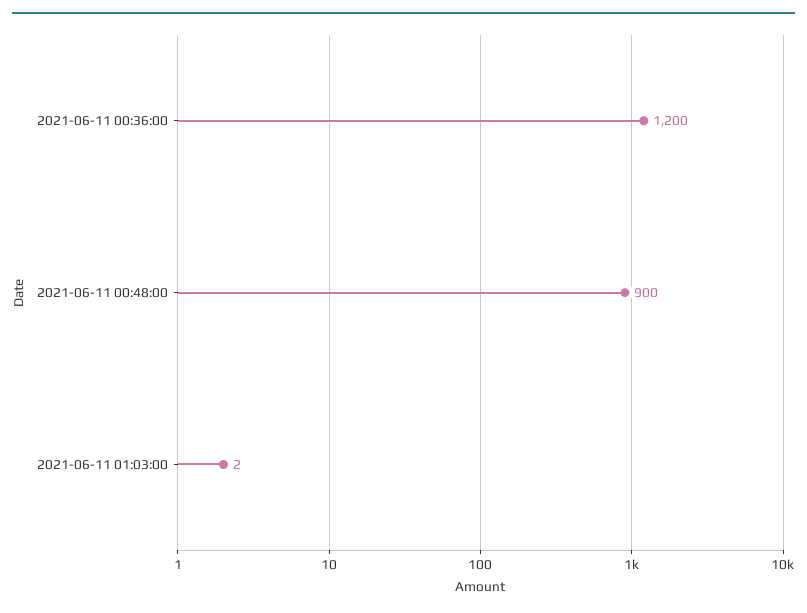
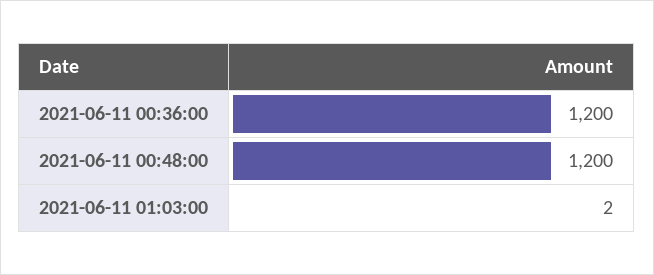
  {
    "2021-06-11 00:36:00": 1200,
-   "2021-06-11 00:48:00": 900,
+   "2021-06-11 00:48:00": 1200,
    "2021-06-11 01:03:00": 2
  }

